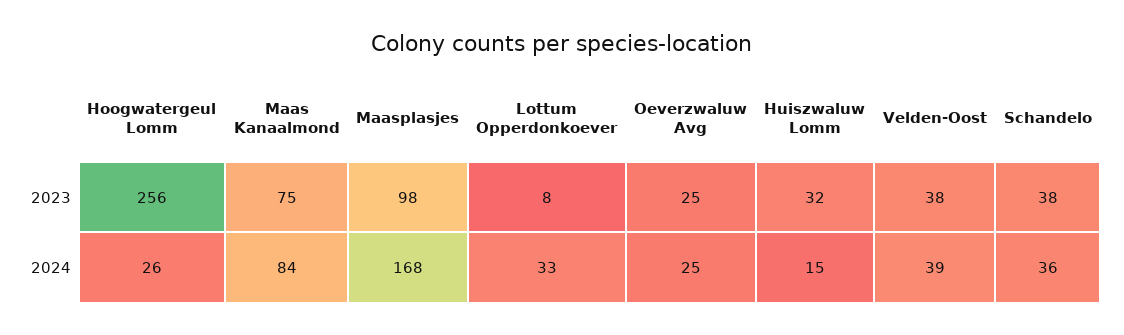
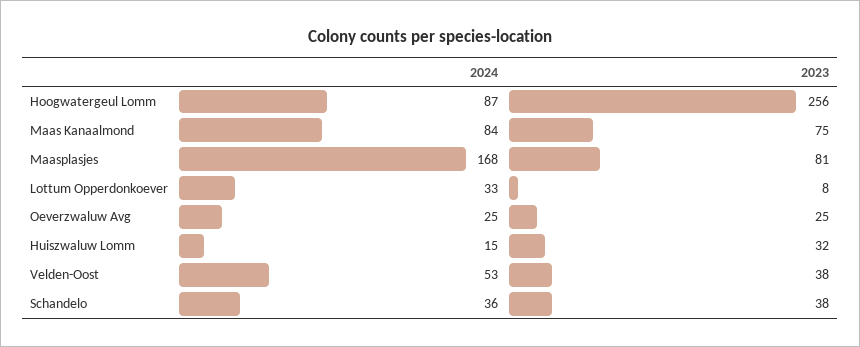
  {
    "Hoogwatergeul Lomm": {
      "2023": 256,
-     "2024": 26
+     "2024": 87
    },
    "Maas Kanaalmond": {
      "2023": 75,
      "2024": 84
    },
    "Maasplasjes": {
-     "2023": 98,
+     "2023": 81,
      "2024": 168
    },
    "Lottum Opperdonkoever": {
      "2023": 8,
      "2024": 33
    },
    "Oeverzwaluw Avg": {
      "2023": 25,
      "2024": 25
    },
    "Huiszwaluw Lomm": {
      "2023": 32,
      "2024": 15
    },
    "Velden-Oost": {
      "2023": 38,
-     "2024": 39
+     "2024": 53
    },
    "Schandelo": {
      "2023": 38,
      "2024": 36
    }
  }

